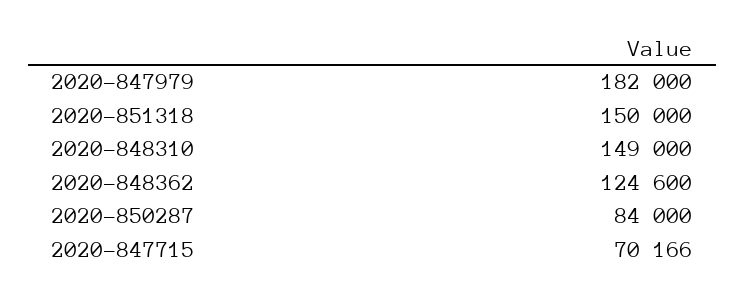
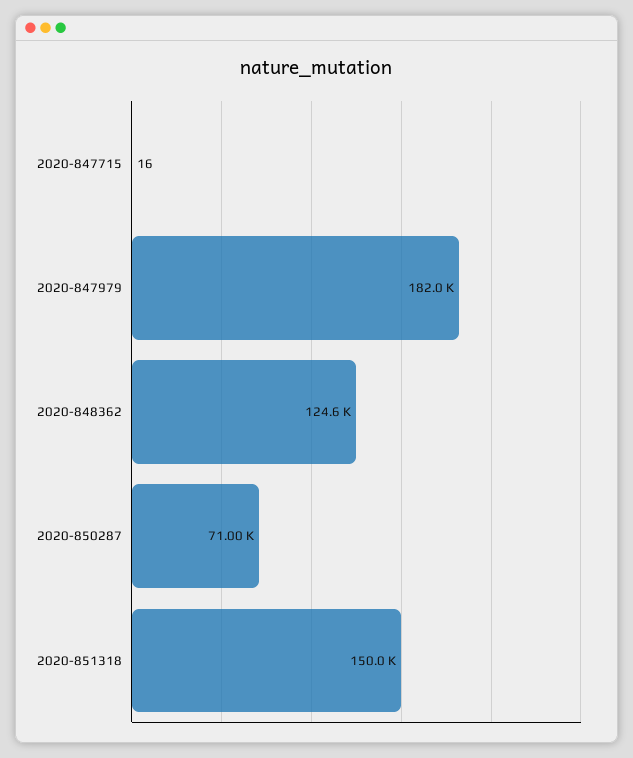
  {
    "2020-847979": 182000,
    "2020-851318": 150000,
-   "2020-848310": 149000,
    "2020-848362": 124600,
-   "2020-850287": 84000,
+   "2020-850287": 71000,
-   "2020-847715": 70166
+   "2020-847715": 16
  }

